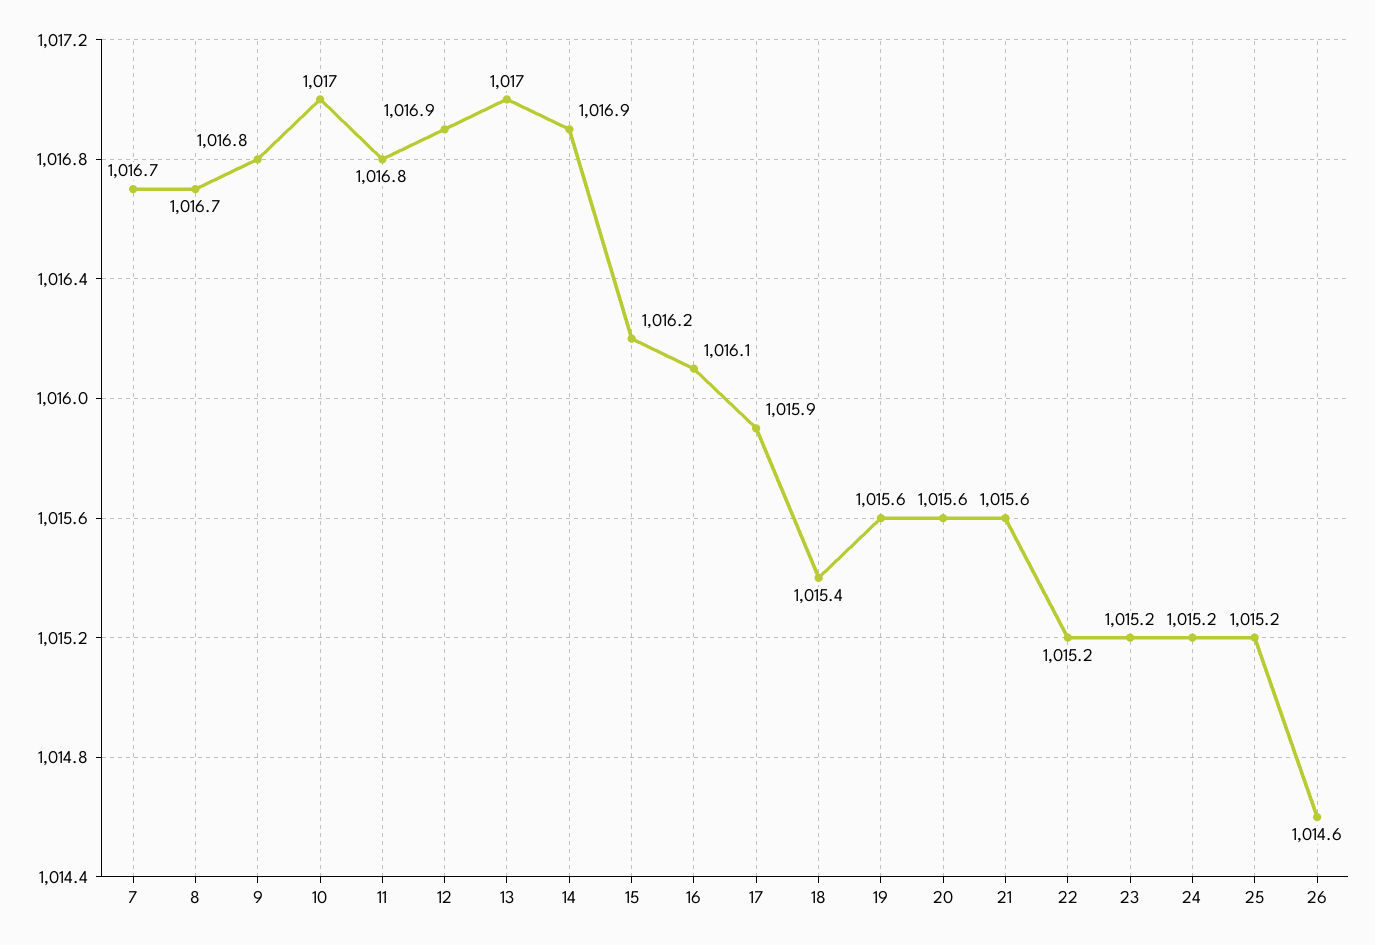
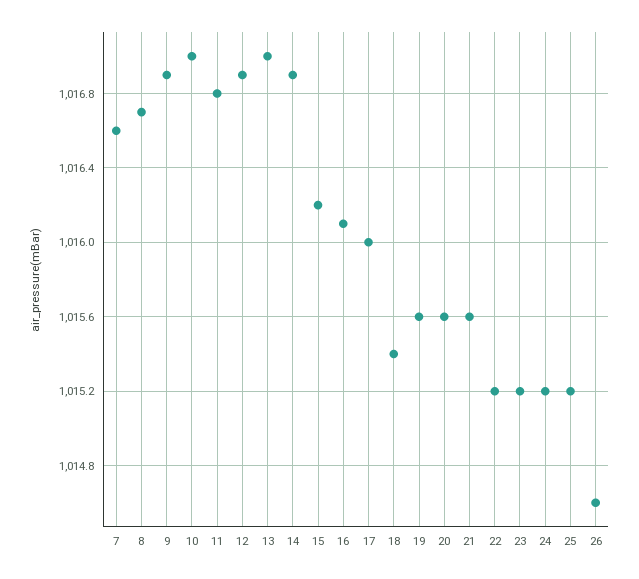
  {
-   "7": 1016.7,
+   "7": 1016.6,
    "8": 1016.7,
-   "9": 1016.8,
+   "9": 1016.9,
    "10": 1017,
    "11": 1016.8,
    "12": 1016.9,
    "13": 1017,
    "14": 1016.9,
    "15": 1016.2,
    "16": 1016.1,
-   "17": 1015.9,
+   "17": 1016,
    "18": 1015.4,
    "19": 1015.6,
    "20": 1015.6,
    "21": 1015.6,
    "22": 1015.2,
    "23": 1015.2,
    "24": 1015.2,
    "25": 1015.2,
    "26": 1014.6
  }

